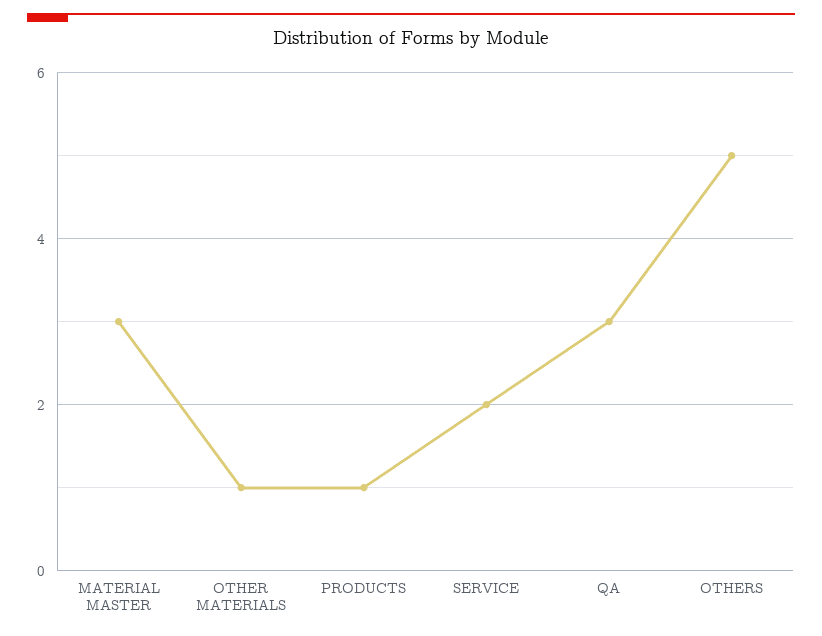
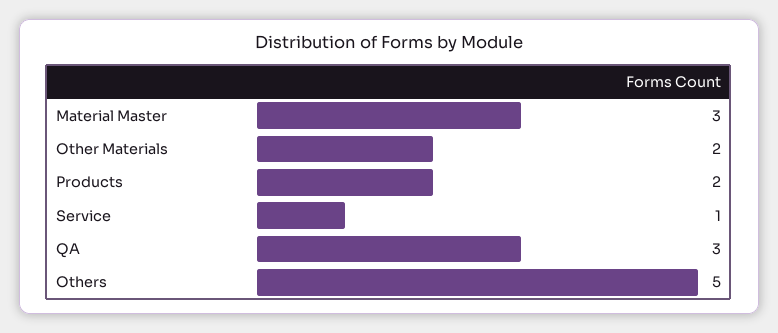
  {
    "MATERIAL MASTER": 3,
-   "OTHER MATERIALS": 1,
+   "OTHER MATERIALS": 2,
-   "PRODUCTS": 1,
+   "PRODUCTS": 2,
-   "SERVICE": 2,
+   "SERVICE": 1,
    "QA": 3,
    "OTHERS": 5
  }

